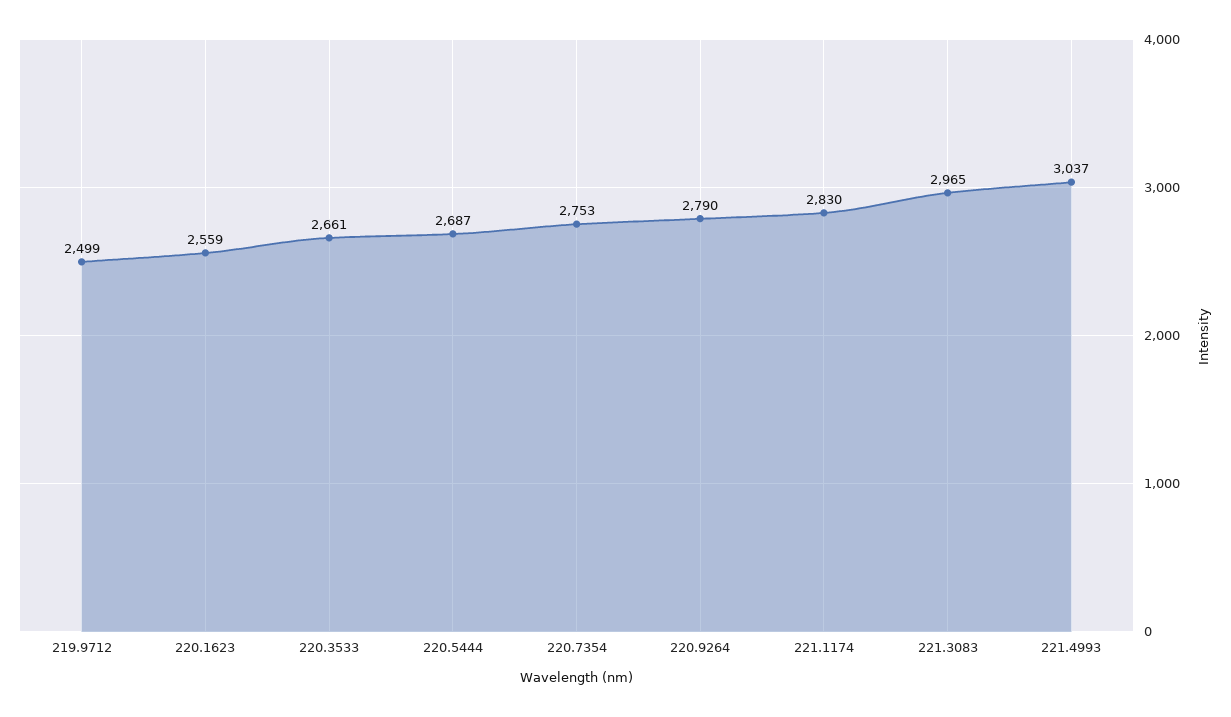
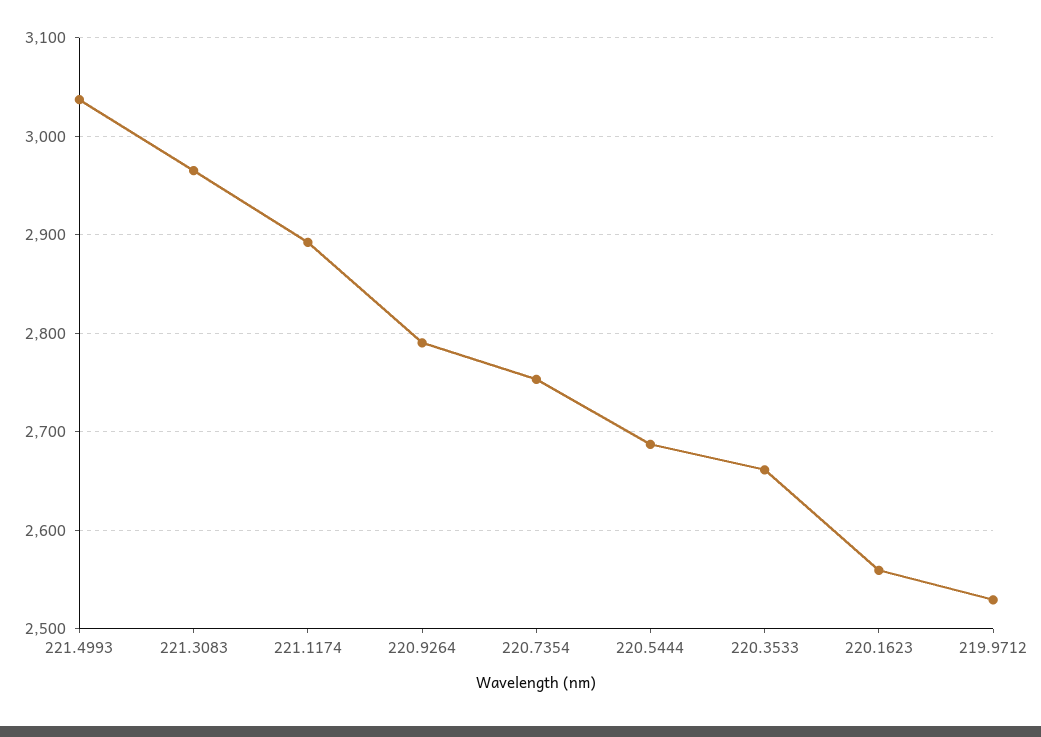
  {
-   "219.9712": 2499,
+   "219.9712": 2530,
    "220.1623": 2559,
    "220.3533": 2661,
    "220.5444": 2687,
    "220.7354": 2753,
    "220.9264": 2790,
-   "221.1174": 2830,
+   "221.1174": 2890,
    "221.3083": 2965,
    "221.4993": 3037
  }

